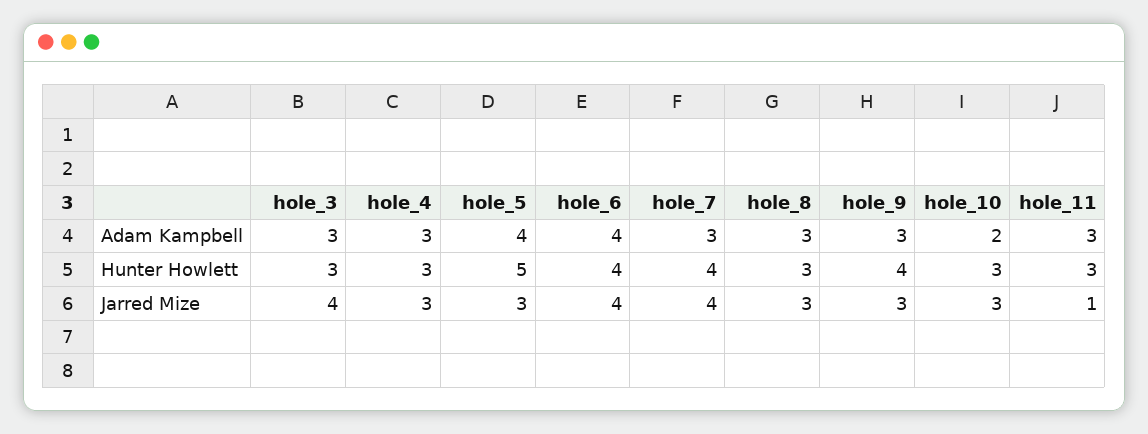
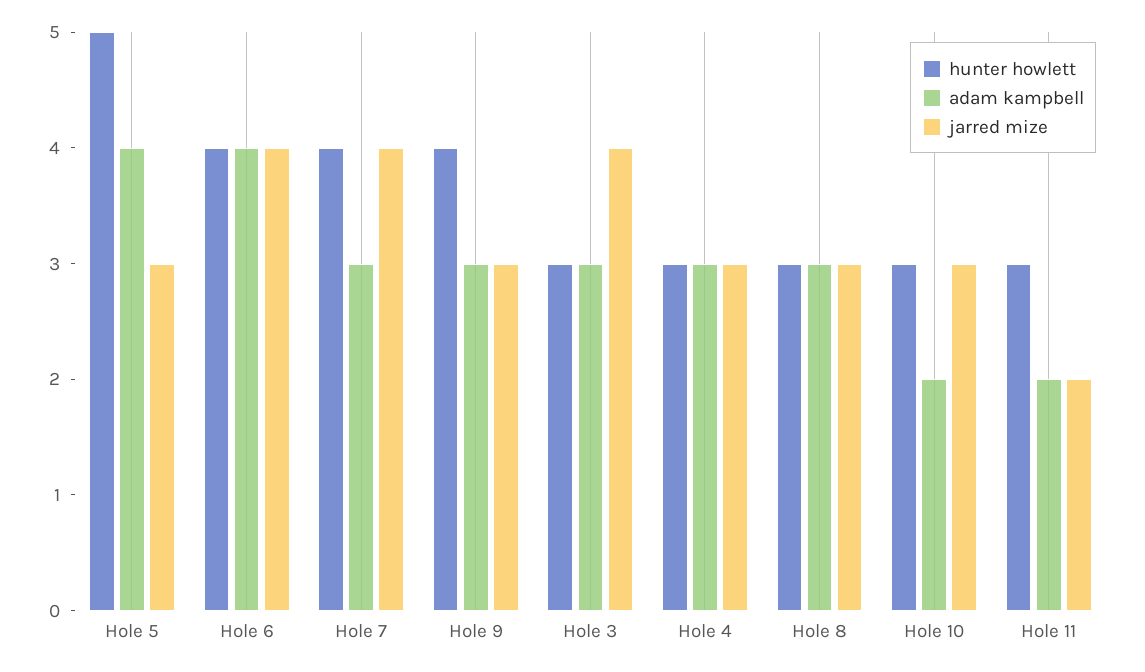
  {
    "Adam Kampbell": {
      "hole_3": 3,
      "hole_4": 3,
      "hole_5": 4,
      "hole_6": 4,
      "hole_7": 3,
      "hole_8": 3,
      "hole_9": 3,
      "hole_10": 2,
-     "hole_11": 3
+     "hole_11": 2
    },
    "Hunter Howlett": {
      "hole_3": 3,
      "hole_4": 3,
      "hole_5": 5,
      "hole_6": 4,
      "hole_7": 4,
      "hole_8": 3,
      "hole_9": 4,
      "hole_10": 3,
      "hole_11": 3
    },
    "Jarred Mize": {
      "hole_3": 4,
      "hole_4": 3,
      "hole_5": 3,
      "hole_6": 4,
      "hole_7": 4,
      "hole_8": 3,
      "hole_9": 3,
      "hole_10": 3,
-     "hole_11": 1
+     "hole_11": 2
    }
  }

